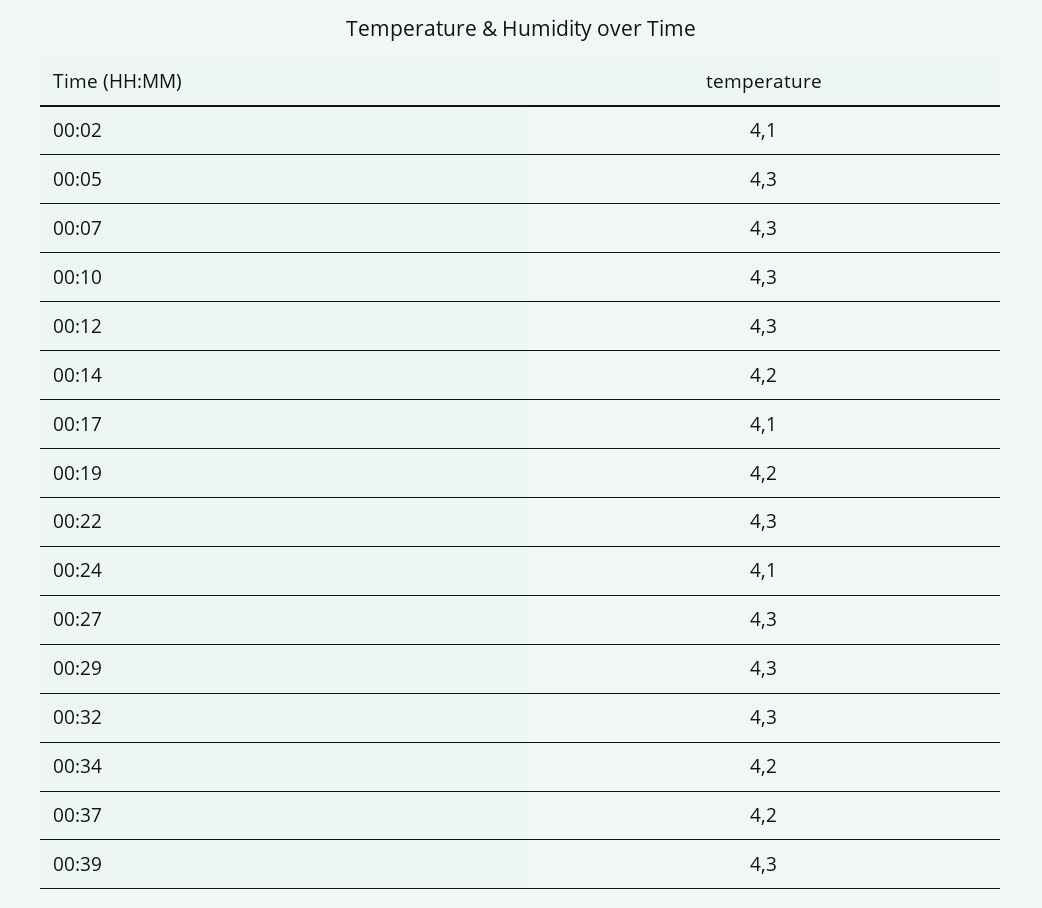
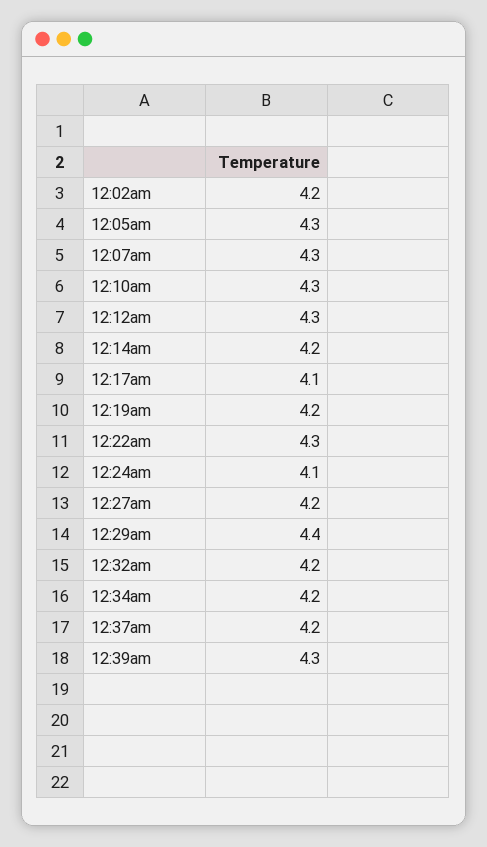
  {
-   "00:02": 4.1,
+   "00:02": 4.2,
    "00:05": 4.3,
    "00:07": 4.3,
    "00:10": 4.3,
    "00:12": 4.3,
    "00:14": 4.2,
    "00:17": 4.1,
    "00:19": 4.2,
    "00:22": 4.3,
    "00:24": 4.1,
-   "00:27": 4.3,
+   "00:27": 4.2,
-   "00:29": 4.3,
+   "00:29": 4.4,
-   "00:32": 4.3,
+   "00:32": 4.2,
    "00:34": 4.2,
    "00:37": 4.2,
    "00:39": 4.3
  }

